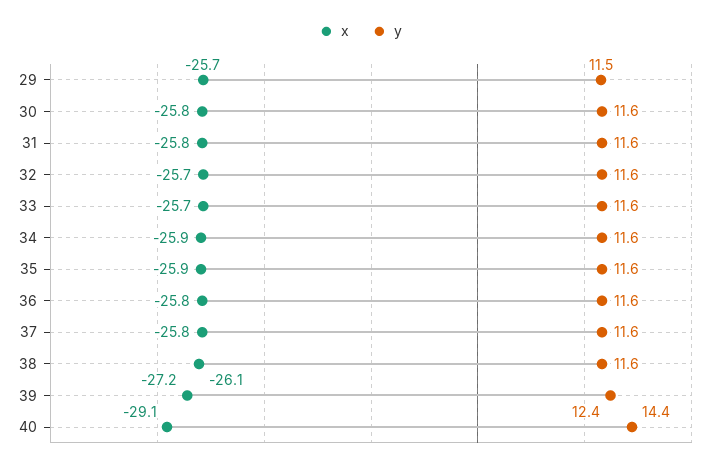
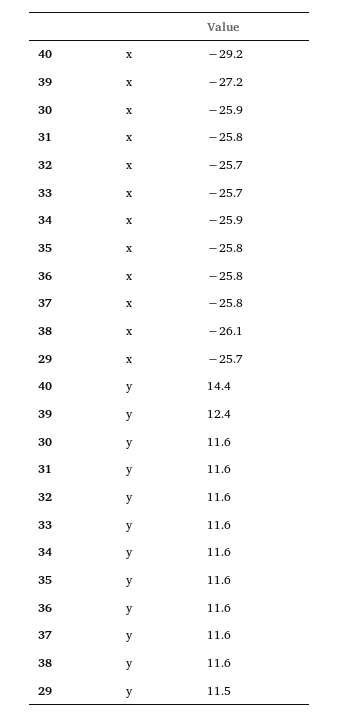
  {
    "x": {
      "29": -25.7,
-     "30": -25.8,
+     "30": -25.9,
      "31": -25.8,
      "32": -25.7,
      "33": -25.7,
      "34": -25.9,
-     "35": -25.9,
+     "35": -25.8,
      "36": -25.8,
      "37": -25.8,
      "38": -26.1,
      "39": -27.2,
-     "40": -29.1
+     "40": -29.2
    },
    "y": {
      "29": 11.5,
      "30": 11.6,
      "31": 11.6,
      "32": 11.6,
      "33": 11.6,
      "34": 11.6,
      "35": 11.6,
      "36": 11.6,
      "37": 11.6,
      "38": 11.6,
      "39": 12.4,
      "40": 14.4
    }
  }

